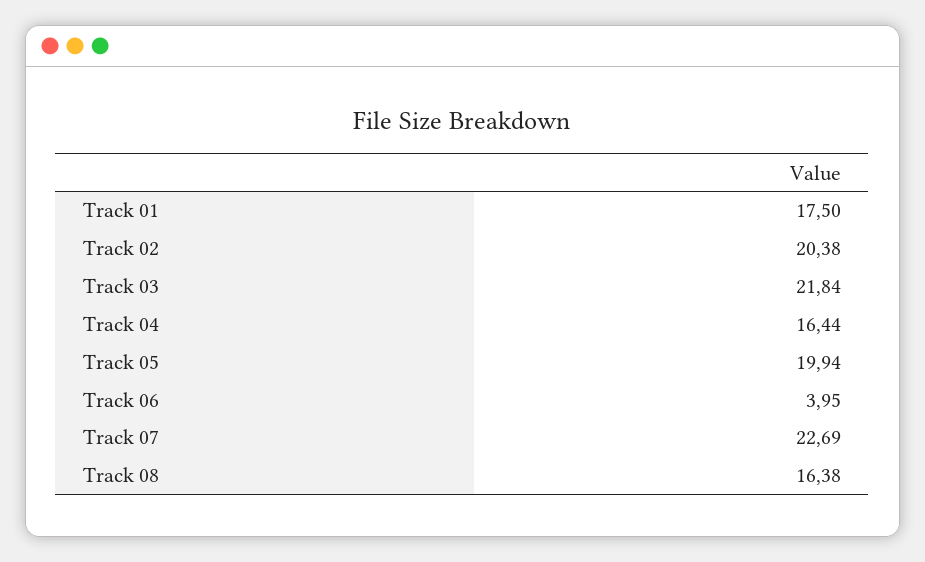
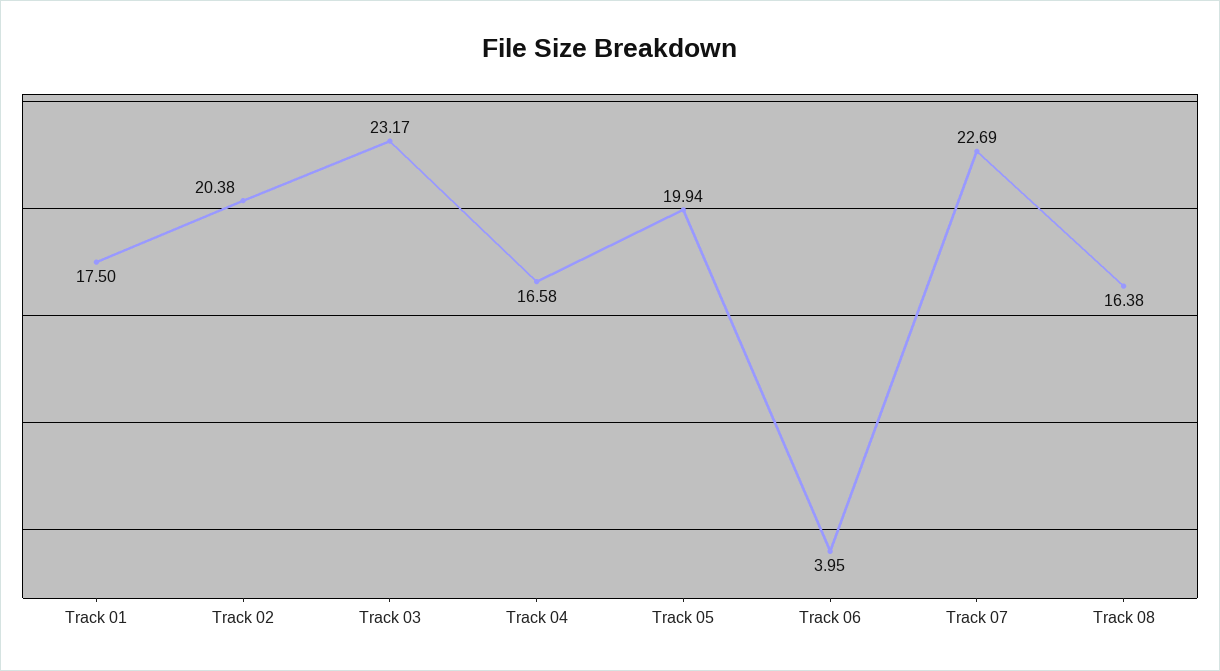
  {
    "Track 01": 17.5,
    "Track 02": 20.38,
-   "Track 03": 21.84,
+   "Track 03": 23.17,
-   "Track 04": 16.44,
+   "Track 04": 16.58,
    "Track 05": 19.94,
    "Track 06": 3.95,
    "Track 07": 22.69,
    "Track 08": 16.38
  }

